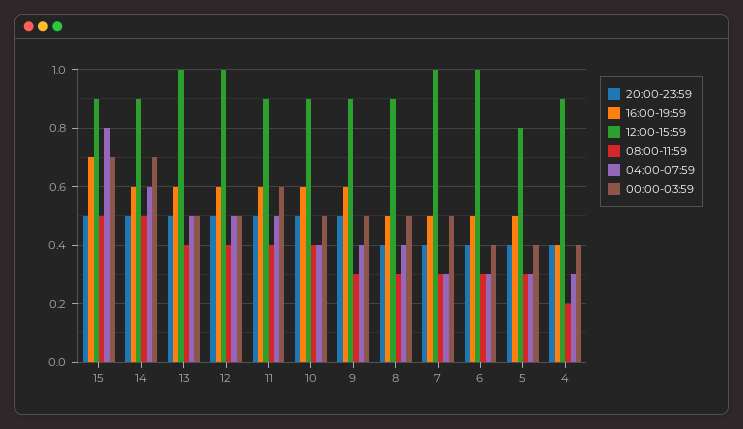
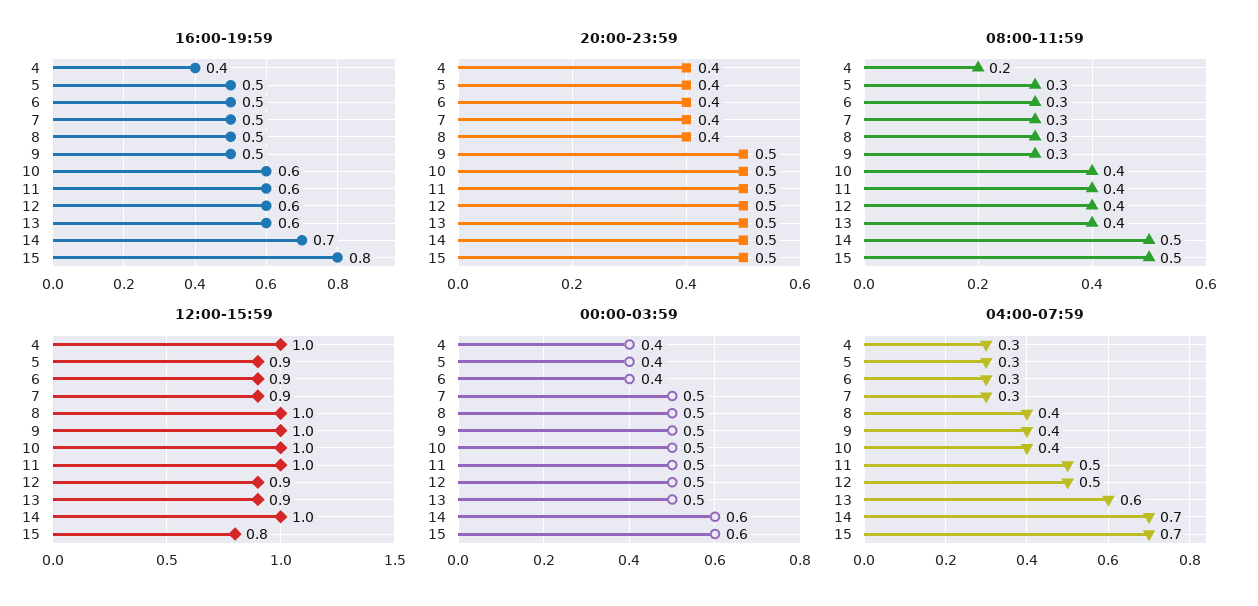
  {
    "20:00-23:59": {
      "15": 0.5,
      "14": 0.5,
      "13": 0.5,
      "12": 0.5,
      "11": 0.5,
      "10": 0.5,
      "9": 0.5,
      "8": 0.4,
      "7": 0.4,
      "6": 0.4,
      "5": 0.4,
      "4": 0.4
    },
    "16:00-19:59": {
-     "15": 0.7,
+     "15": 0.8,
-     "14": 0.6,
+     "14": 0.7,
      "13": 0.6,
      "12": 0.6,
      "11": 0.6,
      "10": 0.6,
-     "9": 0.6,
+     "9": 0.5,
      "8": 0.5,
      "7": 0.5,
      "6": 0.5,
      "5": 0.5,
      "4": 0.4
    },
    "12:00-15:59": {
-     "15": 0.9,
+     "15": 0.8,
-     "14": 0.9,
+     "14": 1,
-     "13": 1,
+     "13": 0.9,
-     "12": 1,
+     "12": 0.9,
-     "11": 0.9,
+     "11": 1,
-     "10": 0.9,
+     "10": 1,
-     "9": 0.9,
+     "9": 1,
-     "8": 0.9,
+     "8": 1,
-     "7": 1,
+     "7": 0.9,
-     "6": 1,
+     "6": 0.9,
-     "5": 0.8,
+     "5": 0.9,
-     "4": 0.9
+     "4": 1
    },
    "08:00-11:59": {
      "15": 0.5,
      "14": 0.5,
      "13": 0.4,
      "12": 0.4,
      "11": 0.4,
      "10": 0.4,
      "9": 0.3,
      "8": 0.3,
      "7": 0.3,
      "6": 0.3,
      "5": 0.3,
      "4": 0.2
    },
    "04:00-07:59": {
-     "15": 0.8,
+     "15": 0.7,
-     "14": 0.6,
+     "14": 0.7,
-     "13": 0.5,
+     "13": 0.6,
      "12": 0.5,
      "11": 0.5,
      "10": 0.4,
      "9": 0.4,
      "8": 0.4,
      "7": 0.3,
      "6": 0.3,
      "5": 0.3,
      "4": 0.3
    },
    "00:00-03:59": {
-     "15": 0.7,
+     "15": 0.6,
-     "14": 0.7,
+     "14": 0.6,
      "13": 0.5,
      "12": 0.5,
-     "11": 0.6,
+     "11": 0.5,
      "10": 0.5,
      "9": 0.5,
      "8": 0.5,
      "7": 0.5,
      "6": 0.4,
      "5": 0.4,
      "4": 0.4
    }
  }

